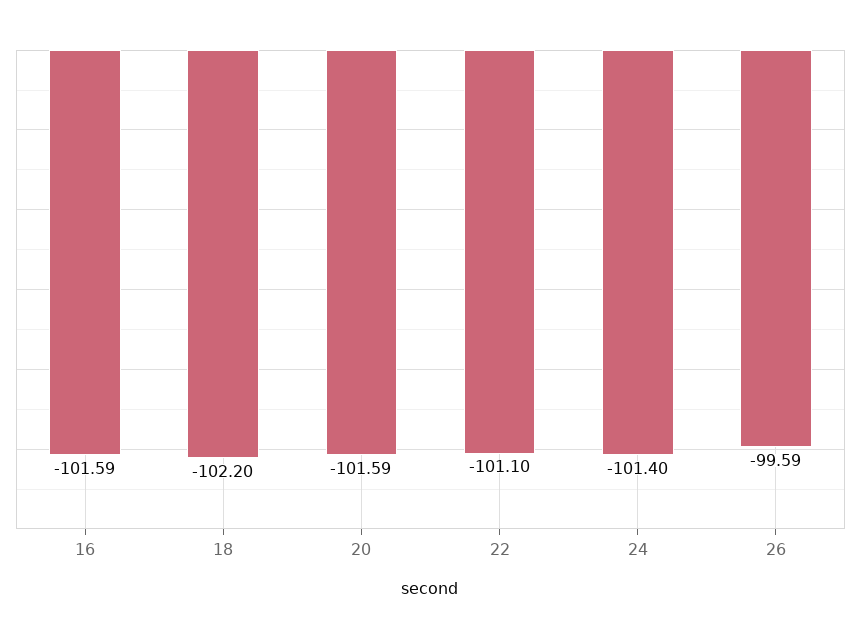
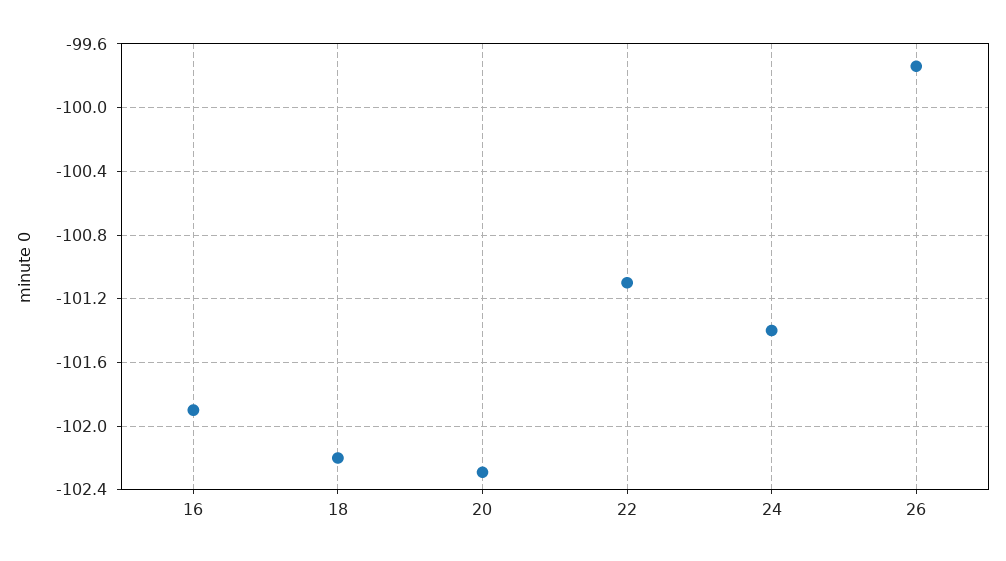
  {
-   "16": -101.59,
+   "16": -101.9,
    "18": -102.2,
-   "20": -101.59,
+   "20": -102.3,
    "22": -101.1,
    "24": -101.4,
-   "26": -99.59
+   "26": -99.75
  }

